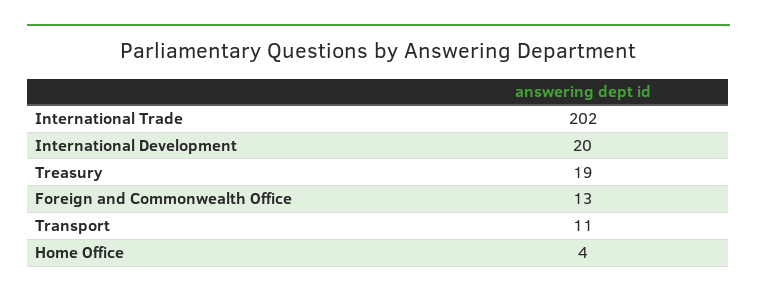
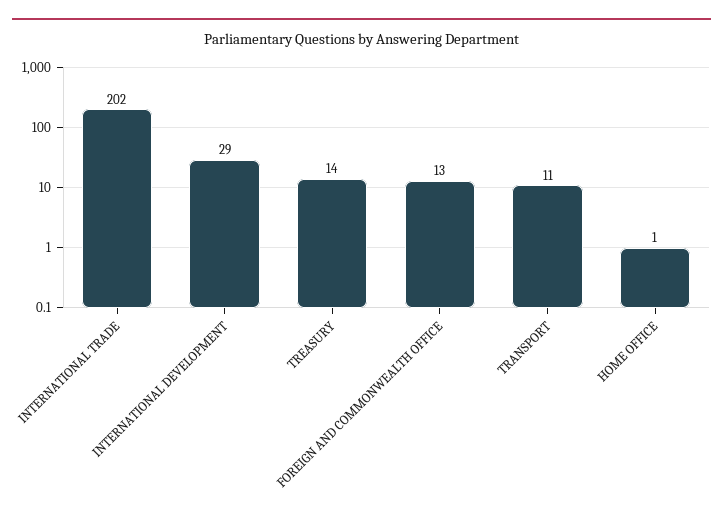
  {
    "International Trade": 202,
-   "International Development": 20,
+   "International Development": 29,
-   "Treasury": 19,
+   "Treasury": 14,
    "Foreign and Commonwealth Office": 13,
    "Transport": 11,
-   "Home Office": 4
+   "Home Office": 1
  }

